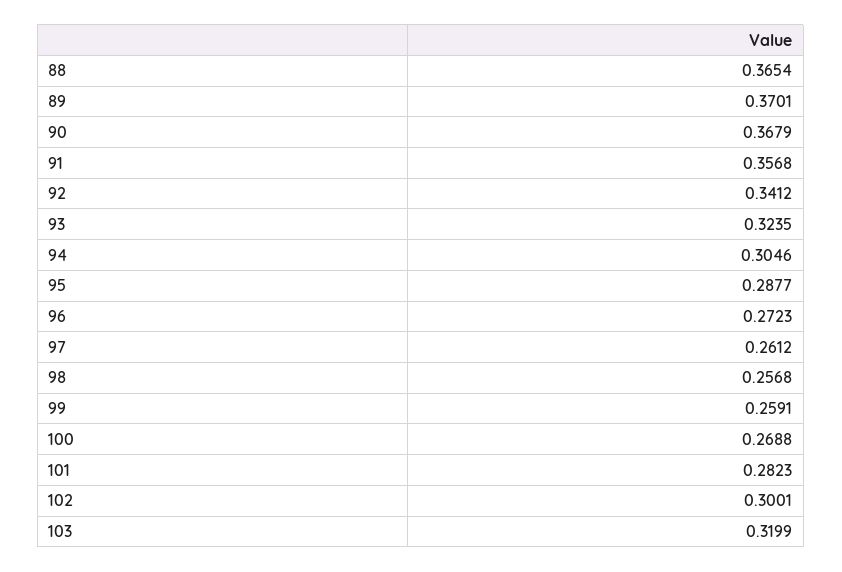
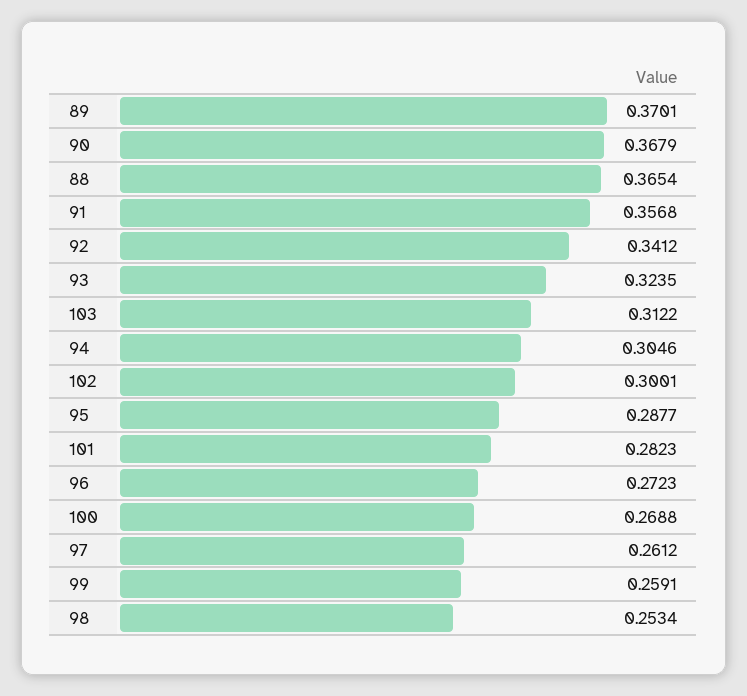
  {
    "88": 0.3654,
    "89": 0.3701,
    "90": 0.3679,
    "91": 0.3568,
    "92": 0.3412,
    "93": 0.3235,
    "94": 0.3046,
    "95": 0.2877,
    "96": 0.2723,
    "97": 0.2612,
-   "98": 0.2568,
+   "98": 0.2534,
    "99": 0.2591,
    "100": 0.2688,
    "101": 0.2823,
    "102": 0.3001,
-   "103": 0.3199
+   "103": 0.3122
  }

